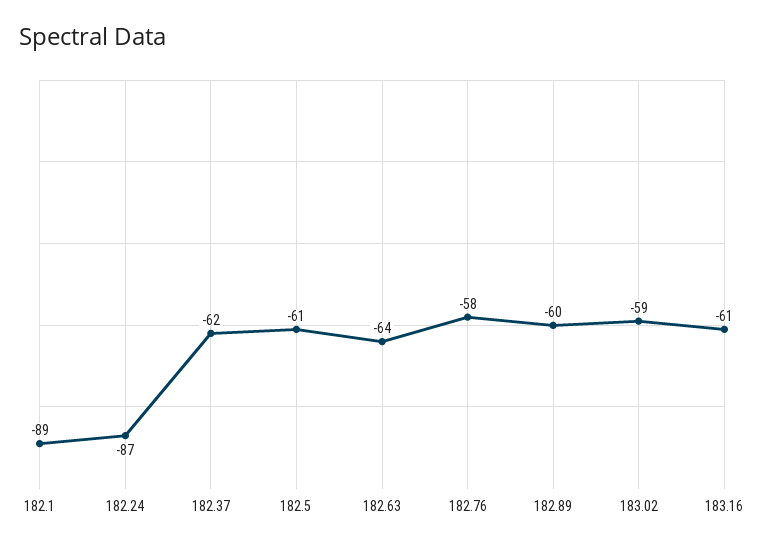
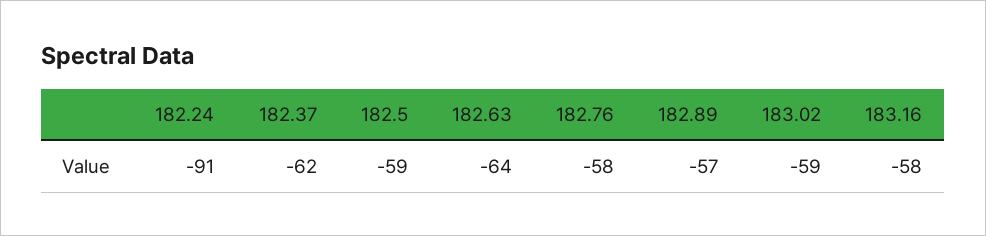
  {
-   "182.1": -89,
-   "182.24": -87,
+   "182.24": -91,
    "182.37": -62,
-   "182.5": -61,
+   "182.5": -59,
    "182.63": -64,
    "182.76": -58,
-   "182.89": -60,
+   "182.89": -57,
    "183.02": -59,
-   "183.16": -61
+   "183.16": -58
  }

